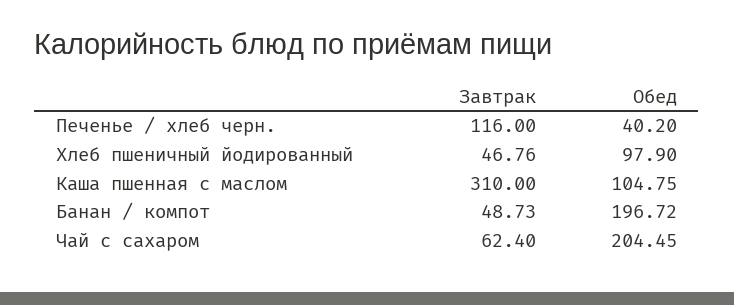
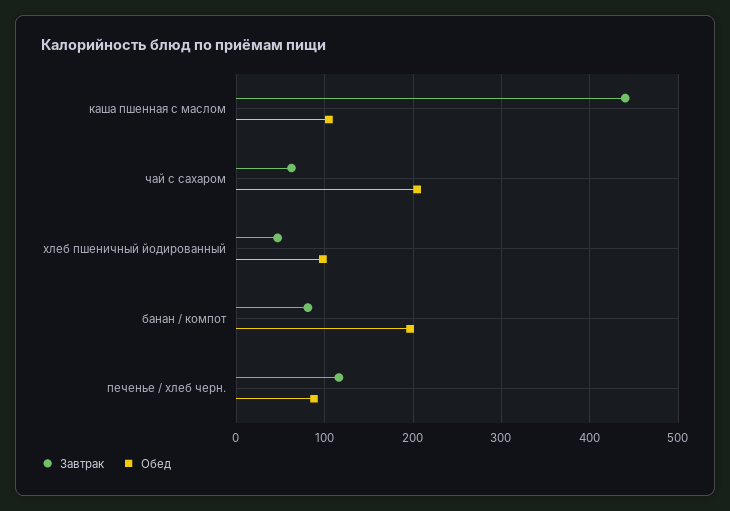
  {
    "Завтрак": {
      "Печенье / хлеб черн.": 116,
      "Хлеб пшеничный йодированный": 46.76,
-     "Каша пшенная с маслом": 310,
+     "Каша пшенная с маслом": 440,
-     "Банан / компот": 48.73,
+     "Банан / компот": 80,
      "Чай с сахаром": 62.4
    },
    "Обед": {
-     "Печенье / хлеб черн.": 40.2,
+     "Печенье / хлеб черн.": 90,
      "Хлеб пшеничный йодированный": 97.9,
      "Каша пшенная с маслом": 104.75,
      "Банан / компот": 196.72,
      "Чай с сахаром": 204.45
    }
  }

